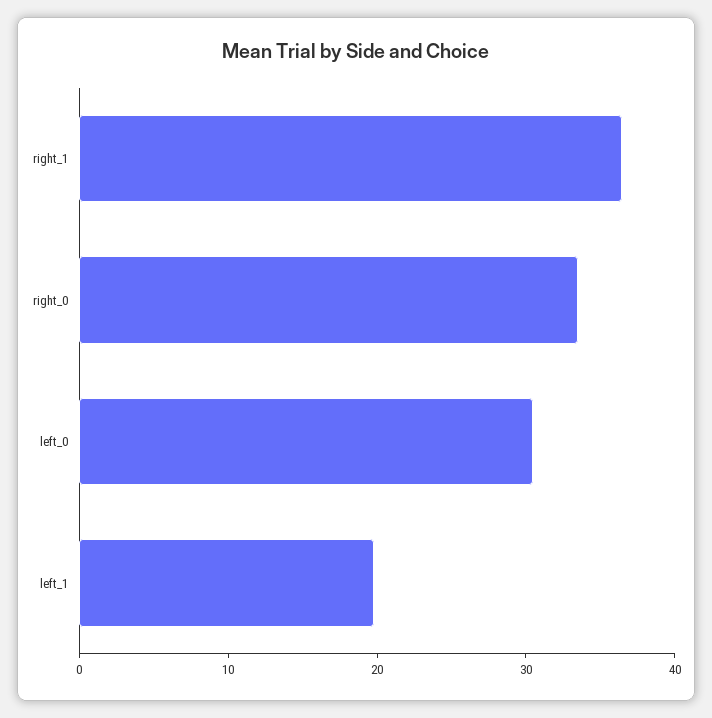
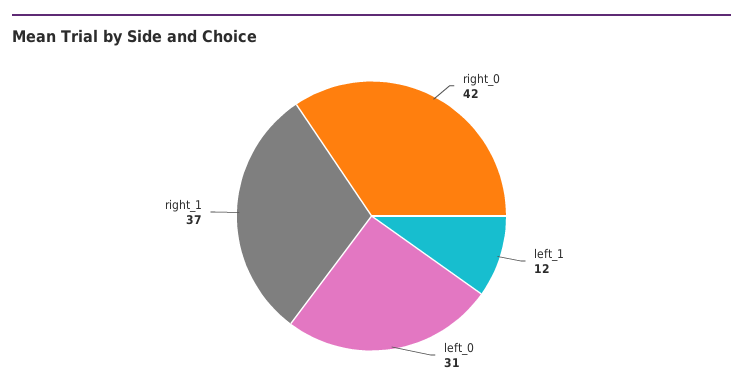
  {
    "right_1": 37,
-   "right_0": 34,
+   "right_0": 42,
    "left_0": 31,
-   "left_1": 20
+   "left_1": 12
  }

